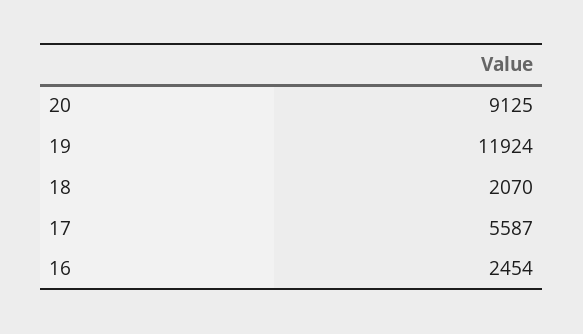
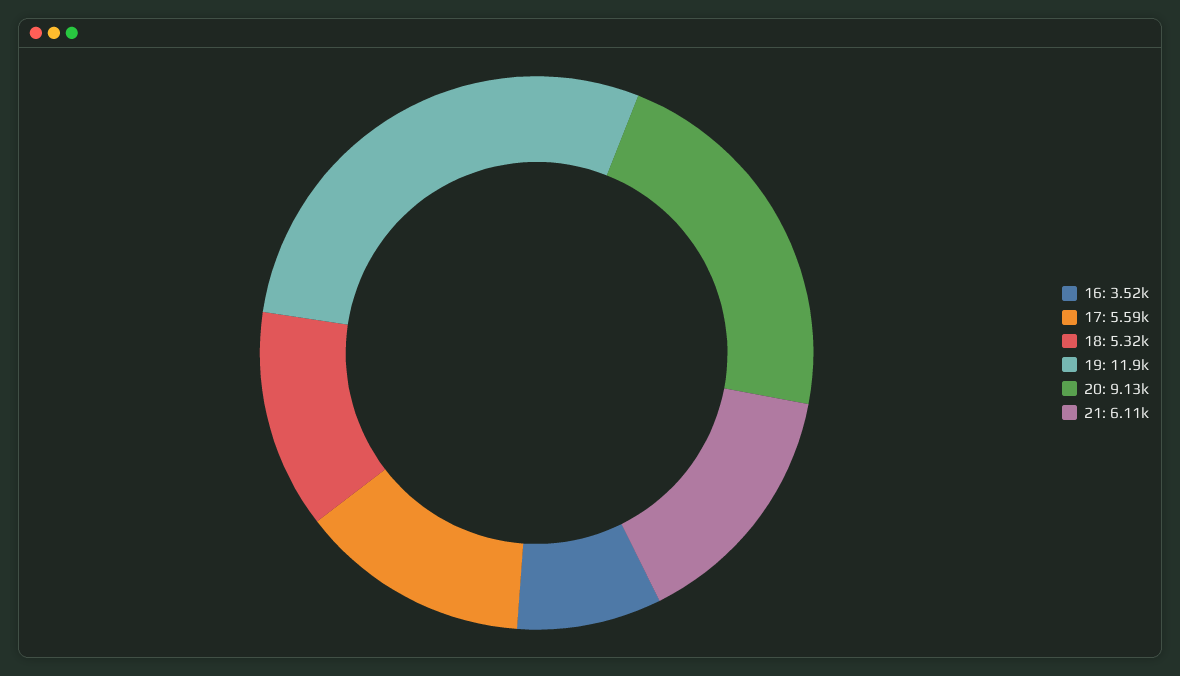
  {
    "20": 9125,
    "19": 11924,
-   "18": 2070,
+   "18": 5320,
    "17": 5587,
-   "16": 2454
+   "16": 3520,
+   "21": 6110
  }

